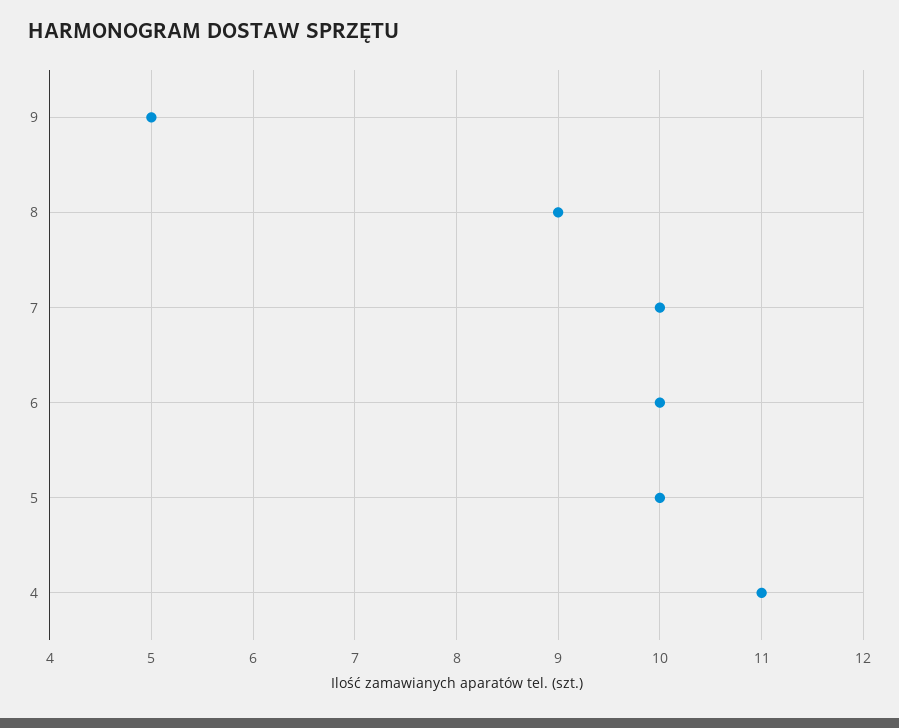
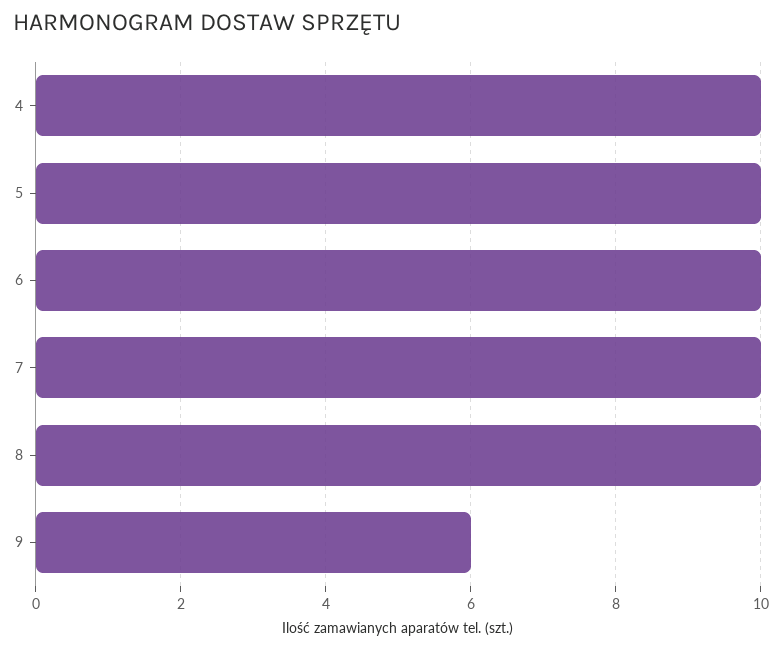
  {
-   "9": 5,
+   "9": 6,
-   "8": 9,
+   "8": 10,
    "7": 10,
    "6": 10,
    "5": 10,
-   "4": 11
+   "4": 10
  }

